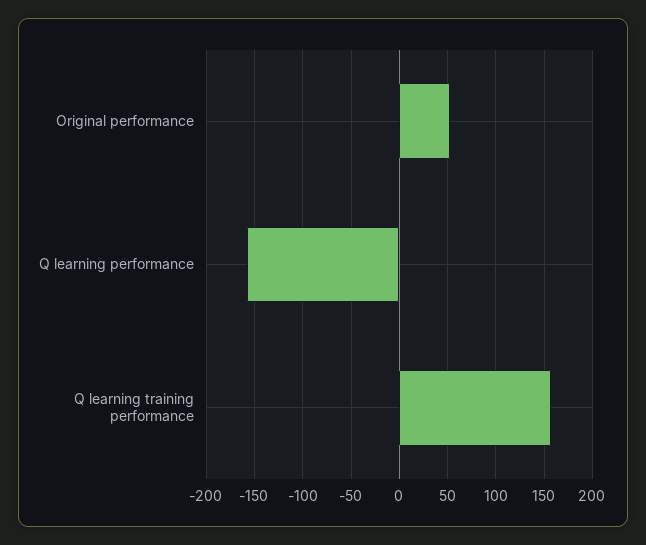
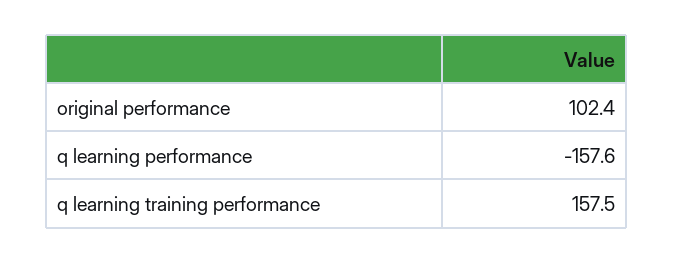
  {
-   "Original performance": 50,
+   "Original performance": 102.4,
    "Q learning performance": -157.6,
    "Q learning training performance": 157.5
  }

